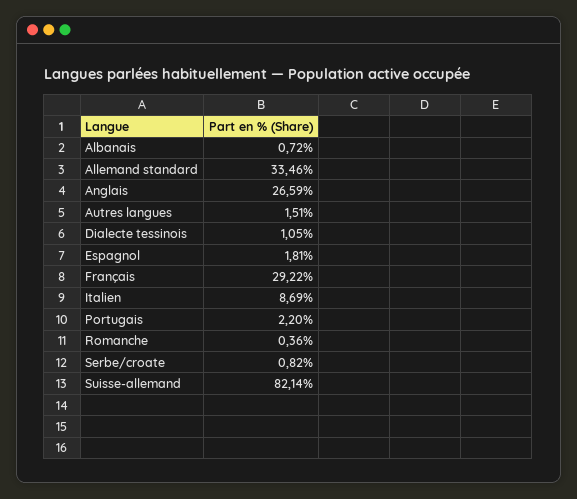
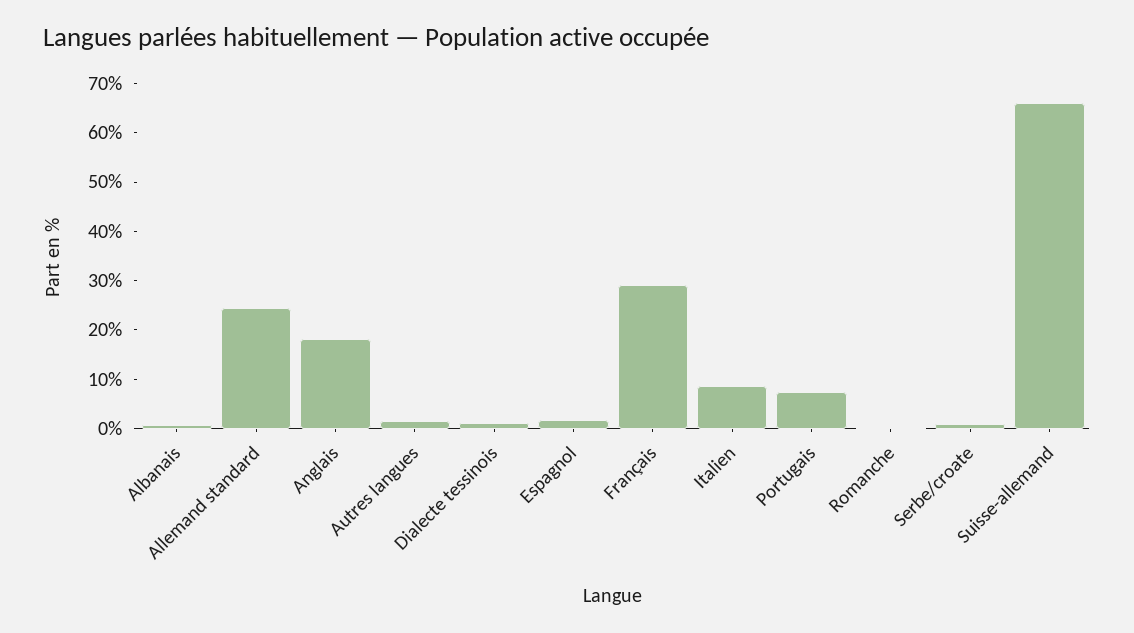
  {
    "Albanais": 0.72,
-   "Allemand standard": 33.46,
+   "Allemand standard": 24,
-   "Anglais": 26.59,
+   "Anglais": 18,
    "Autres langues": 1.51,
    "Dialecte tessinois": 1.05,
    "Espagnol": 1.81,
    "Français": 29.22,
    "Italien": 8.69,
-   "Portugais": 2.2,
+   "Portugais": 8,
    "Romanche": 0.36,
    "Serbe/croate": 0.82,
-   "Suisse-allemand": 82.14
+   "Suisse-allemand": 66
  }

